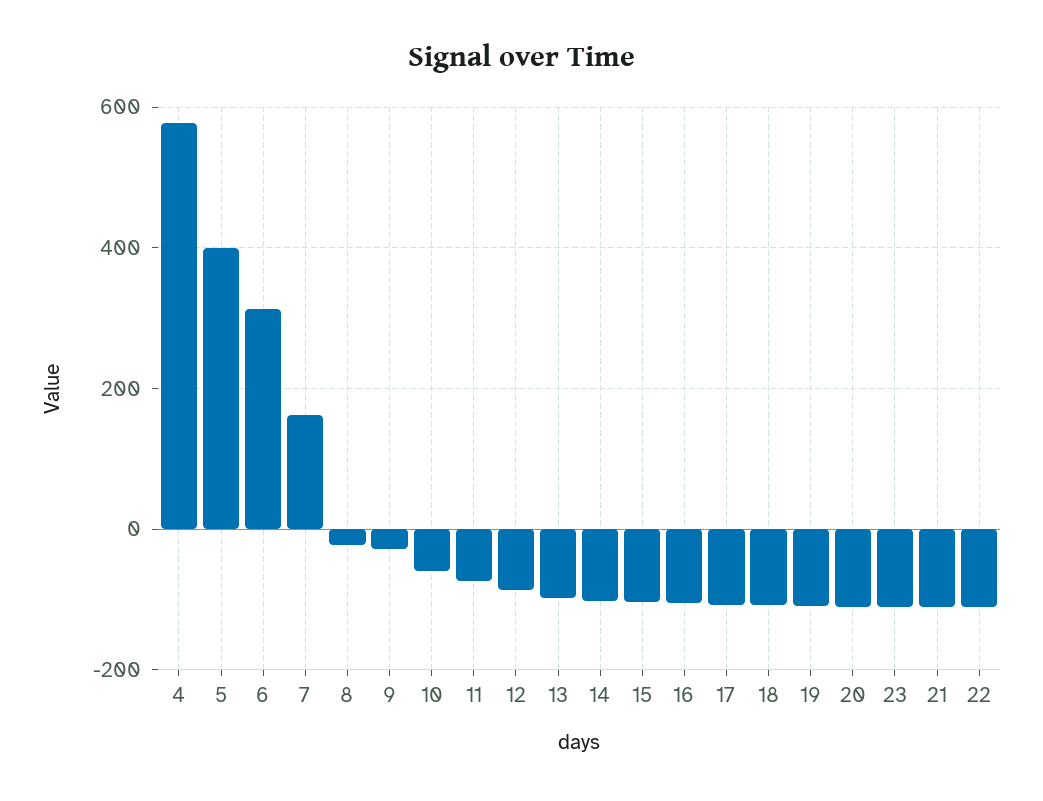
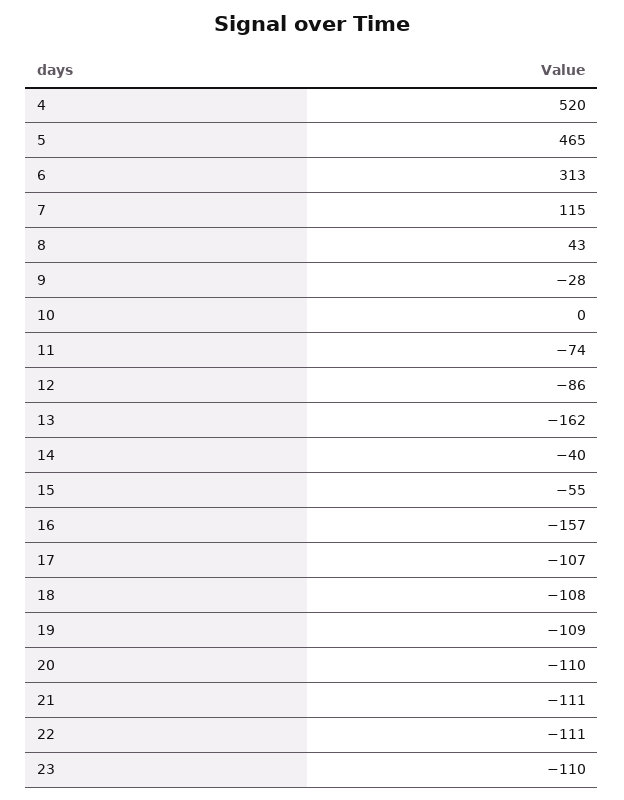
  {
-   "4": 580,
+   "4": 520,
-   "5": 400,
+   "5": 465,
    "6": 313,
-   "7": 160,
+   "7": 115,
-   "8": -20,
+   "8": 43,
    "9": -28,
-   "10": -60,
+   "10": 0,
    "11": -74,
    "12": -86,
-   "13": -100,
+   "13": -162,
-   "14": -100,
+   "14": -40,
-   "15": -100,
+   "15": -55,
-   "16": -100,
+   "16": -157,
    "17": -107,
    "18": -108,
    "19": -109,
    "20": -110,
    "23": -110,
    "21": -111,
    "22": -111
  }

